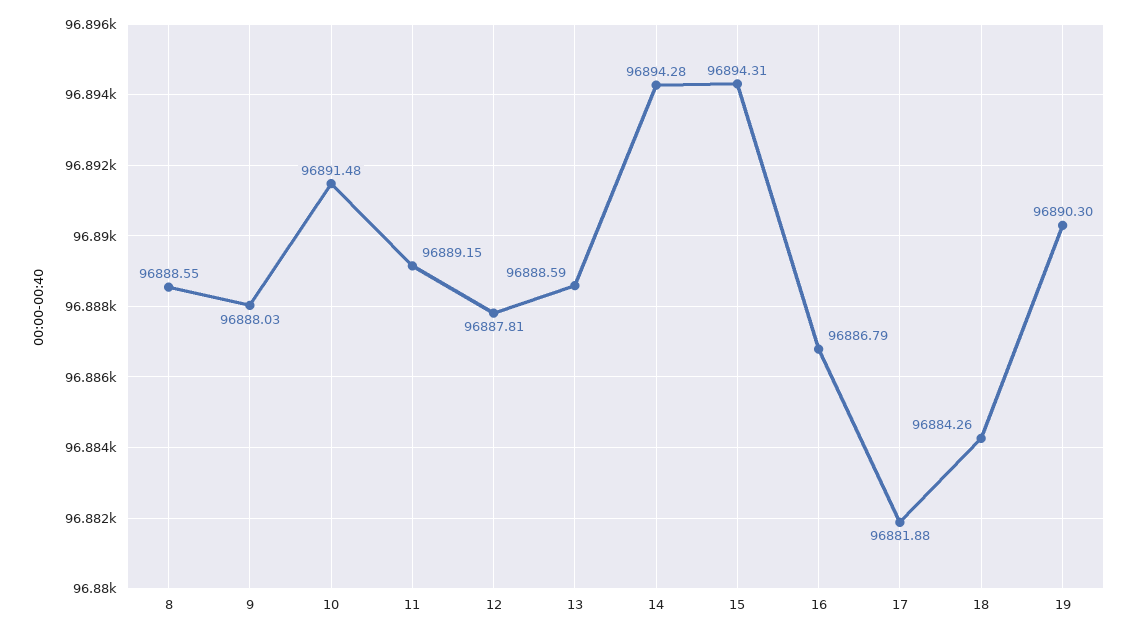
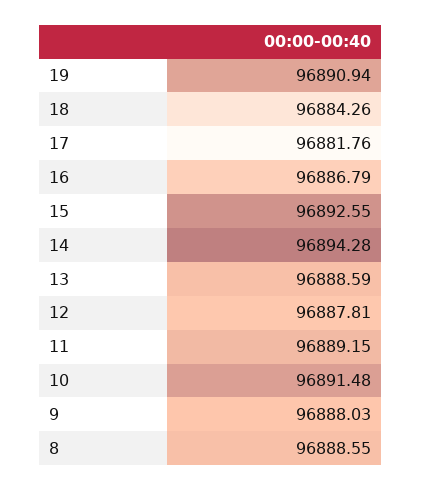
  {
    "8": 96888.55,
    "9": 96888.03,
    "10": 96891.48,
    "11": 96889.15,
    "12": 96887.81,
    "13": 96888.59,
    "14": 96894.28,
-   "15": 96894.31,
+   "15": 96892.55,
    "16": 96886.79,
-   "17": 96881.88,
+   "17": 96881.76,
    "18": 96884.26,
-   "19": 96890.3
+   "19": 96890.94
  }

